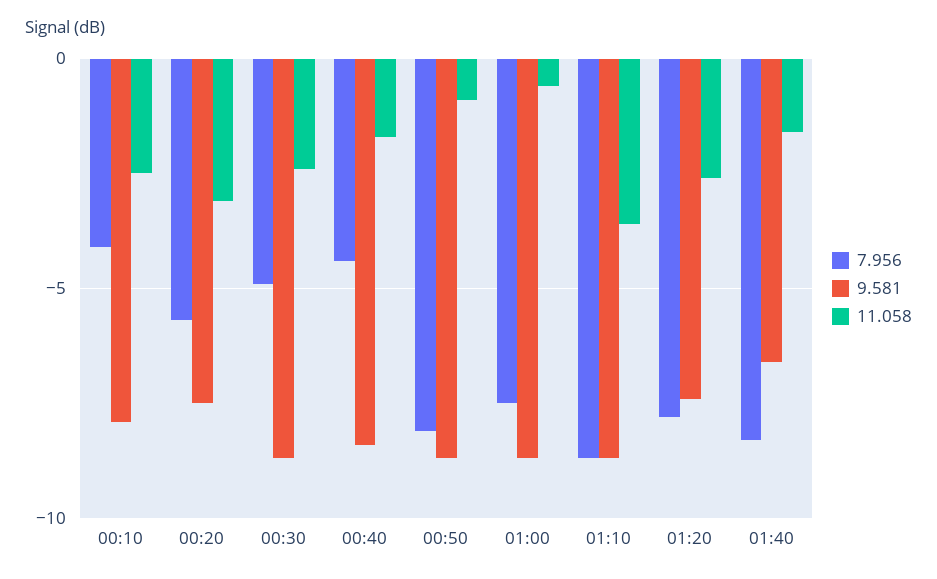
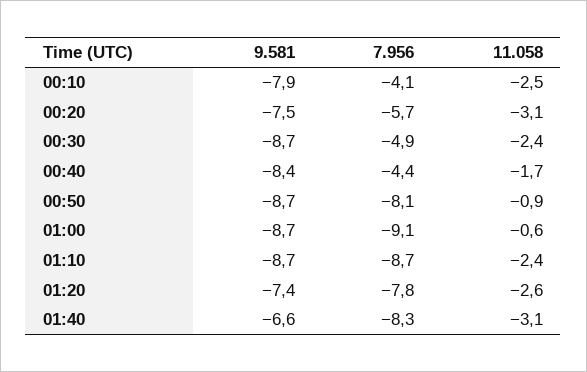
  {
    "7.956": {
      "00:10": -4.1,
      "00:20": -5.7,
      "00:30": -4.9,
      "00:40": -4.4,
      "00:50": -8.1,
-     "01:00": -7.5,
+     "01:00": -9.1,
      "01:10": -8.7,
      "01:20": -7.8,
      "01:40": -8.3
    },
    "9.581": {
      "00:10": -7.9,
      "00:20": -7.5,
      "00:30": -8.7,
      "00:40": -8.4,
      "00:50": -8.7,
      "01:00": -8.7,
      "01:10": -8.7,
      "01:20": -7.4,
      "01:40": -6.6
    },
    "11.058": {
      "00:10": -2.5,
      "00:20": -3.1,
      "00:30": -2.4,
      "00:40": -1.7,
      "00:50": -0.9,
      "01:00": -0.6,
-     "01:10": -3.5,
+     "01:10": -2.4,
      "01:20": -2.6,
-     "01:40": -1.5
+     "01:40": -3.1
    }
  }

